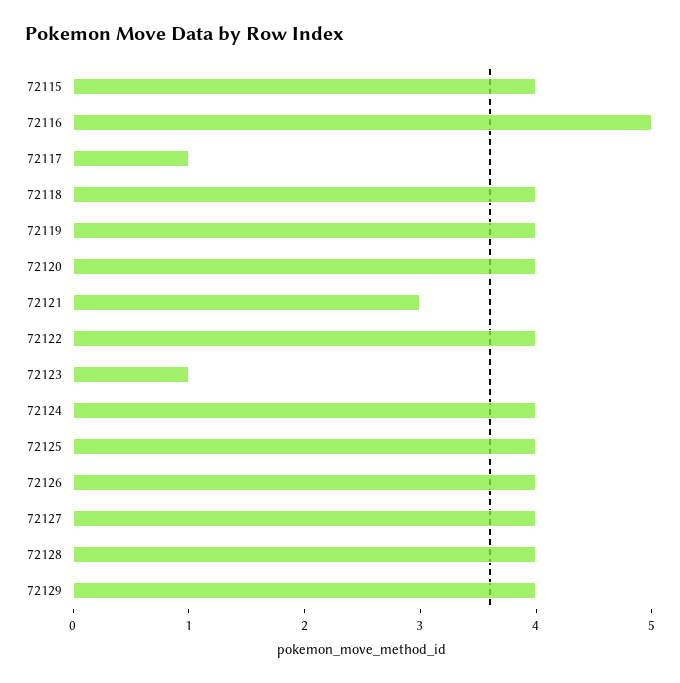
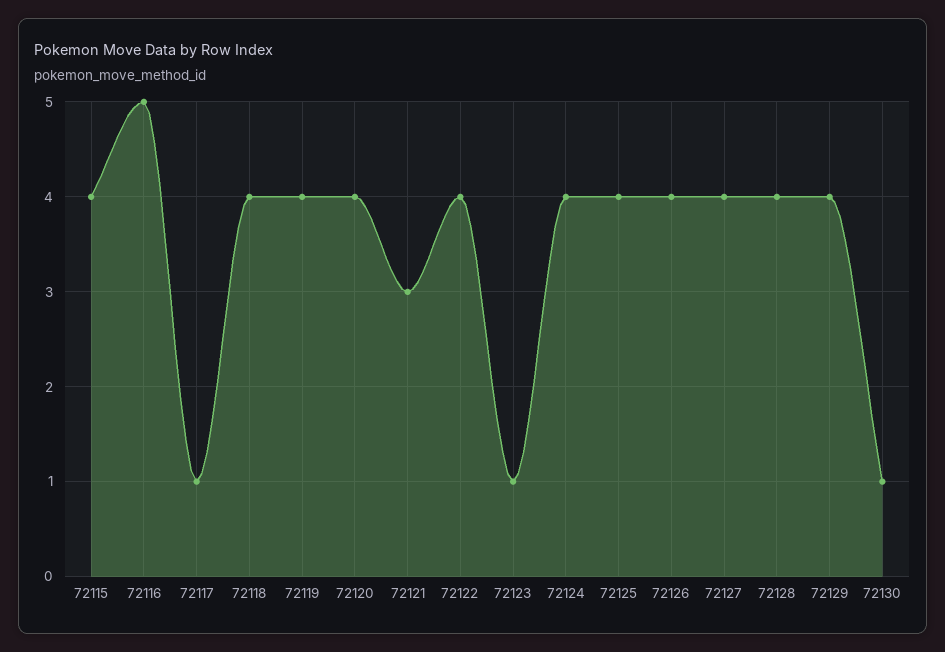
  {
    "72115": 4,
    "72116": 5,
    "72117": 1,
    "72118": 4,
    "72119": 4,
    "72120": 4,
    "72121": 3,
    "72122": 4,
    "72123": 1,
    "72124": 4,
    "72125": 4,
    "72126": 4,
    "72127": 4,
    "72128": 4,
-   "72129": 4
+   "72129": 4,
+   "72130": 1
  }

